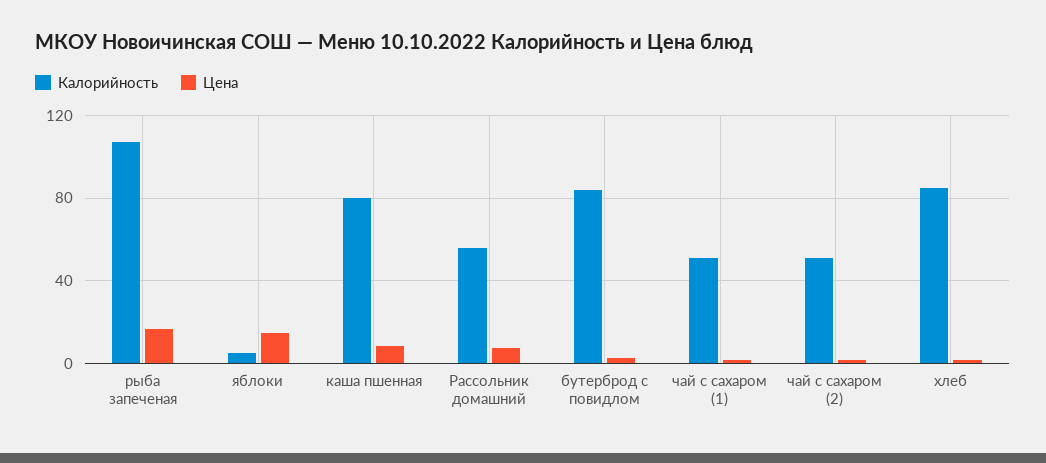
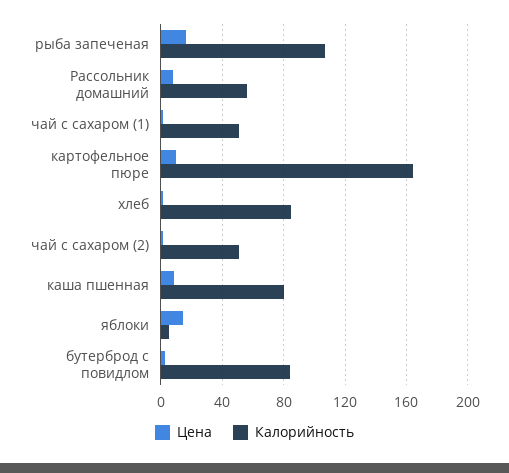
  {
    "Калорийность": {
      "рыба запеченая": 105,
      "яблоки": 5,
      "каша пшенная": 80,
      "Рассольник домашний": 55,
      "бутерброд с повидлом": 85,
      "чай с сахаром (1)": 50,
      "чай с сахаром (2)": 50,
-     "хлеб": 85
+     "хлеб": 85,
+     "картофельное пюре": 165
    },
    "Цена": {
      "рыба запеченая": 15,
      "яблоки": 15,
      "каша пшенная": 10,
      "Рассольник домашний": 10,
      "бутерброд с повидлом": 0,
      "чай с сахаром (1)": 0,
      "чай с сахаром (2)": 0,
-     "хлеб": 0
+     "хлеб": 0,
+     "картофельное пюре": 10
    }
  }

